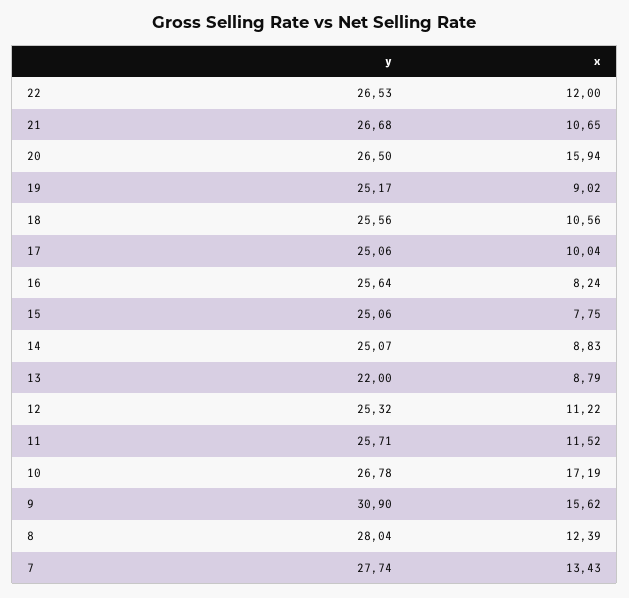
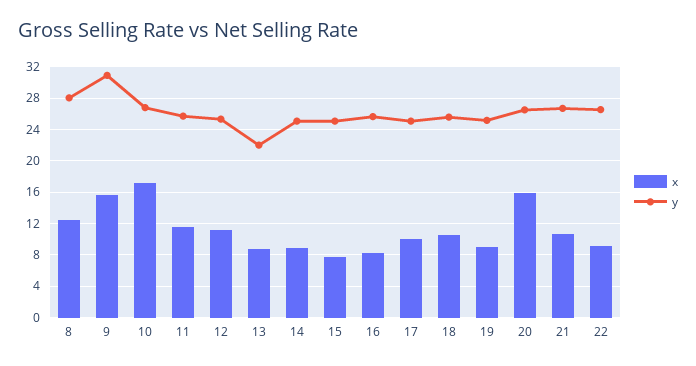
  {
    "y": {
      "22": 26.53,
      "21": 26.68,
      "20": 26.5,
      "19": 25.17,
      "18": 25.56,
      "17": 25.06,
      "16": 25.64,
      "15": 25.06,
      "14": 25.07,
      "13": 22,
      "12": 25.32,
      "11": 25.71,
      "10": 26.78,
      "9": 30.9,
-     "8": 28.04,
+     "8": 28.04
-     "7": 27.74
    },
    "x": {
-     "22": 12,
+     "22": 9,
      "21": 10.65,
      "20": 15.94,
      "19": 9.02,
      "18": 10.56,
      "17": 10.04,
      "16": 8.24,
      "15": 7.75,
      "14": 8.83,
      "13": 8.79,
      "12": 11.22,
      "11": 11.52,
      "10": 17.19,
      "9": 15.62,
-     "8": 12.39,
+     "8": 12.39
-     "7": 13.43
    }
  }

